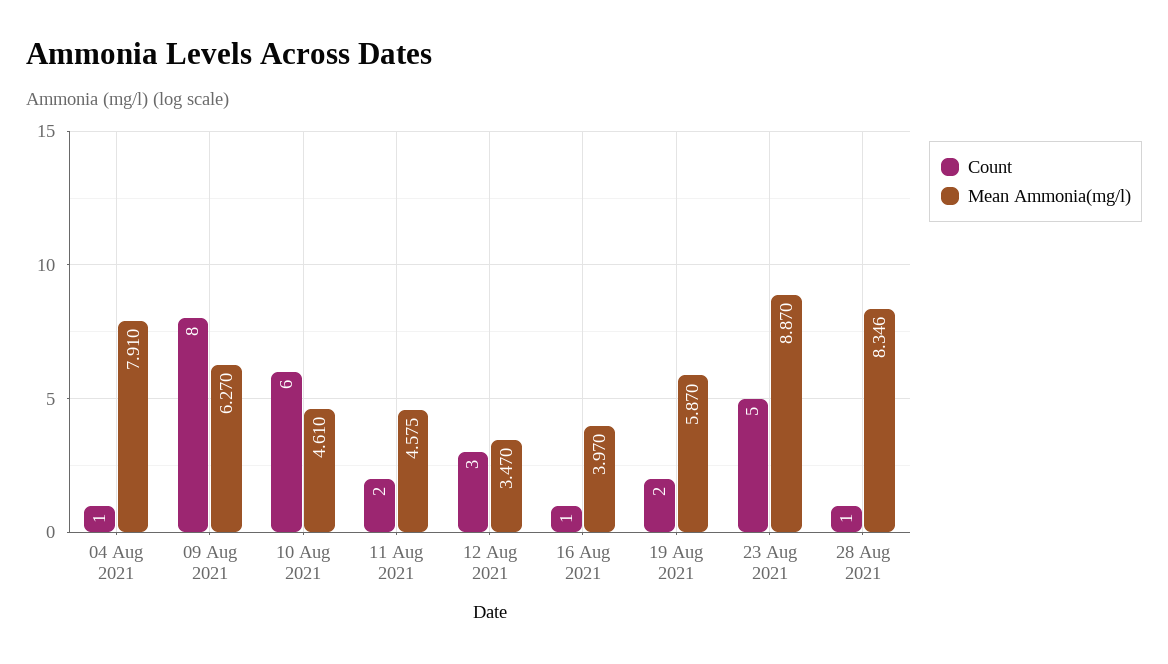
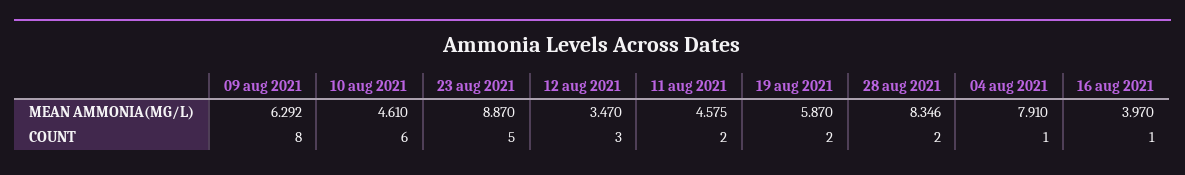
  {
    "Count": {
      "04 Aug 2021": 1,
      "09 Aug 2021": 8,
      "10 Aug 2021": 6,
      "11 Aug 2021": 2,
      "12 Aug 2021": 3,
      "16 Aug 2021": 1,
      "19 Aug 2021": 2,
      "23 Aug 2021": 5,
-     "28 Aug 2021": 1
+     "28 Aug 2021": 2
    },
    "Mean Ammonia(mg/l)": {
      "04 Aug 2021": 7.91,
-     "09 Aug 2021": 6.27,
+     "09 Aug 2021": 6.292,
      "10 Aug 2021": 4.61,
      "11 Aug 2021": 4.575,
      "12 Aug 2021": 3.47,
      "16 Aug 2021": 3.97,
      "19 Aug 2021": 5.87,
      "23 Aug 2021": 8.87,
      "28 Aug 2021": 8.346
    }
  }

